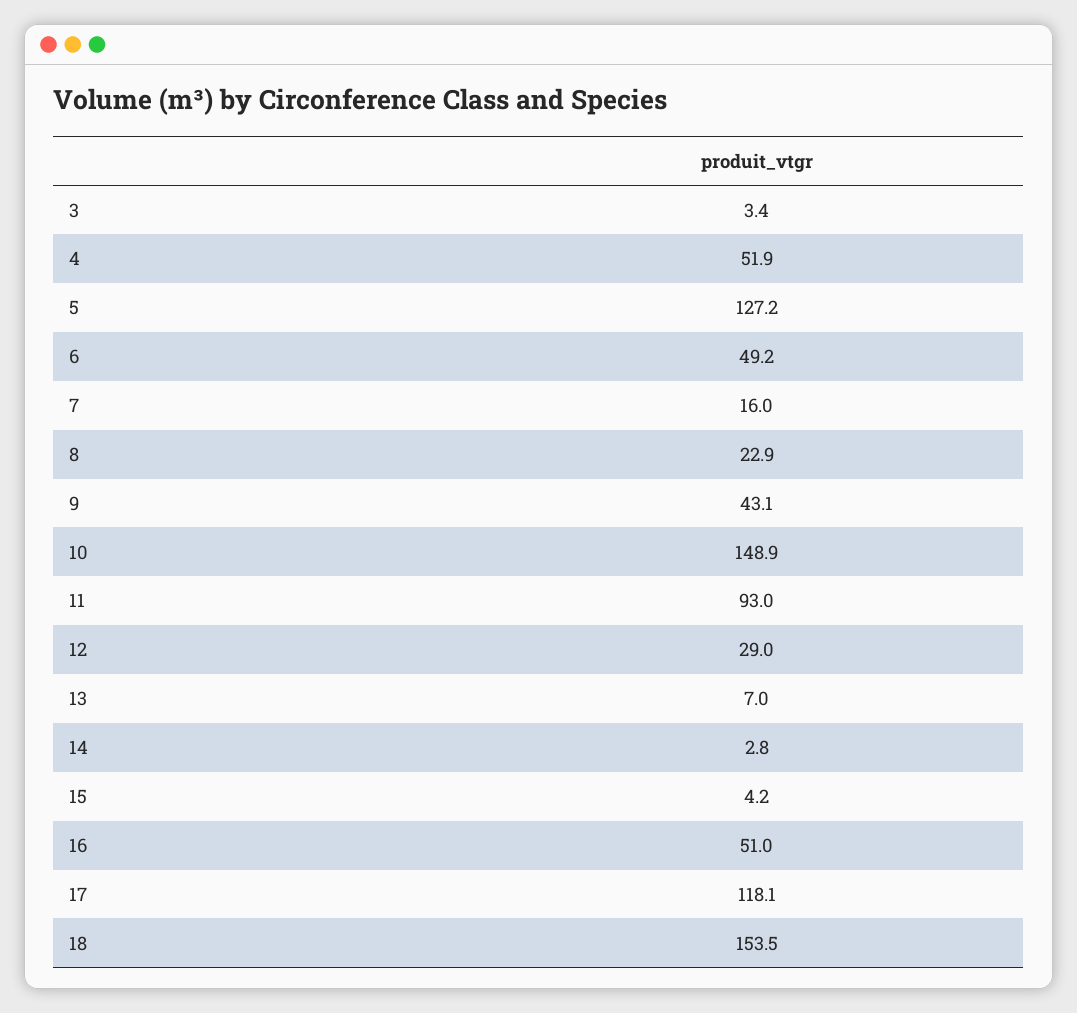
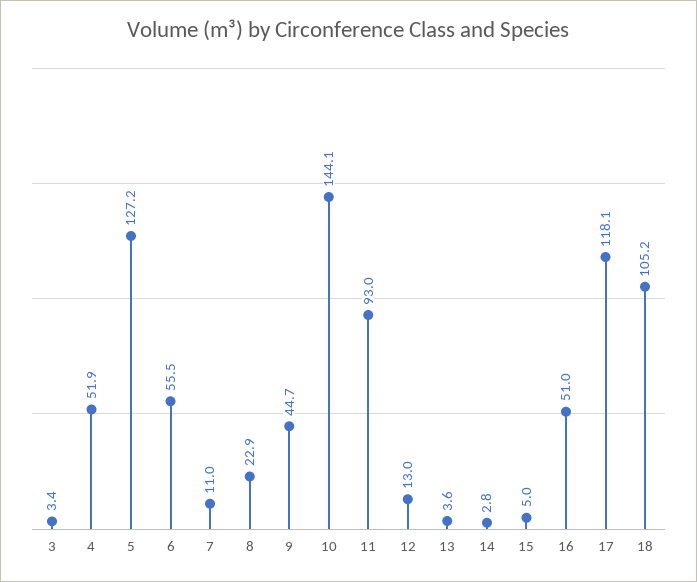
  {
    "3": 3.4,
    "4": 51.9,
    "5": 127.2,
-   "6": 49.2,
+   "6": 55.5,
-   "7": 16,
+   "7": 11,
    "8": 22.9,
-   "9": 43.1,
+   "9": 44.7,
-   "10": 148.9,
+   "10": 144.1,
    "11": 93,
-   "12": 29,
+   "12": 13,
-   "13": 7,
+   "13": 3.6,
    "14": 2.8,
-   "15": 4.2,
+   "15": 5,
    "16": 51,
    "17": 118.1,
-   "18": 153.5
+   "18": 105.2
  }

